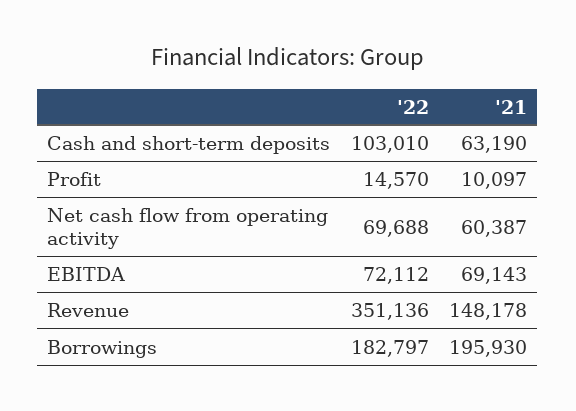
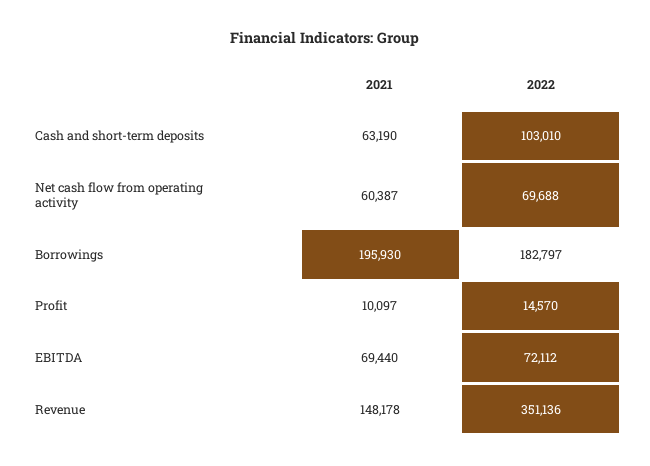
  {
    "'22": {
      "Cash and short-term deposits": 103010,
      "Profit": 14570,
      "Net cash flow from operating activity": 69688,
      "EBITDA": 72112,
      "Revenue": 351136,
      "Borrowings": 182797
    },
    "'21": {
      "Cash and short-term deposits": 63190,
      "Profit": 10097,
      "Net cash flow from operating activity": 60387,
-     "EBITDA": 69143,
+     "EBITDA": 69440,
      "Revenue": 148178,
      "Borrowings": 195930
    }
  }

